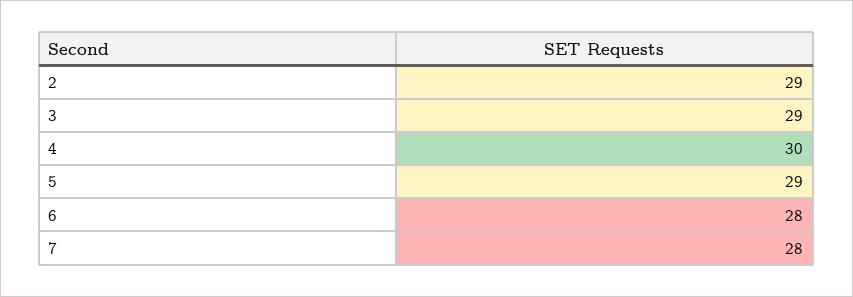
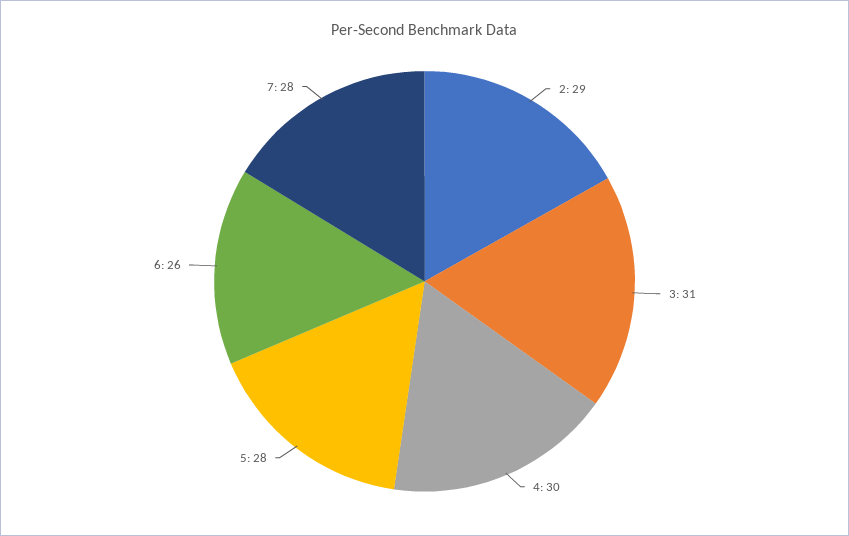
  {
    "2": 29,
-   "3": 29,
+   "3": 31,
    "4": 30,
-   "5": 29,
+   "5": 28,
-   "6": 28,
+   "6": 26,
    "7": 28
  }

